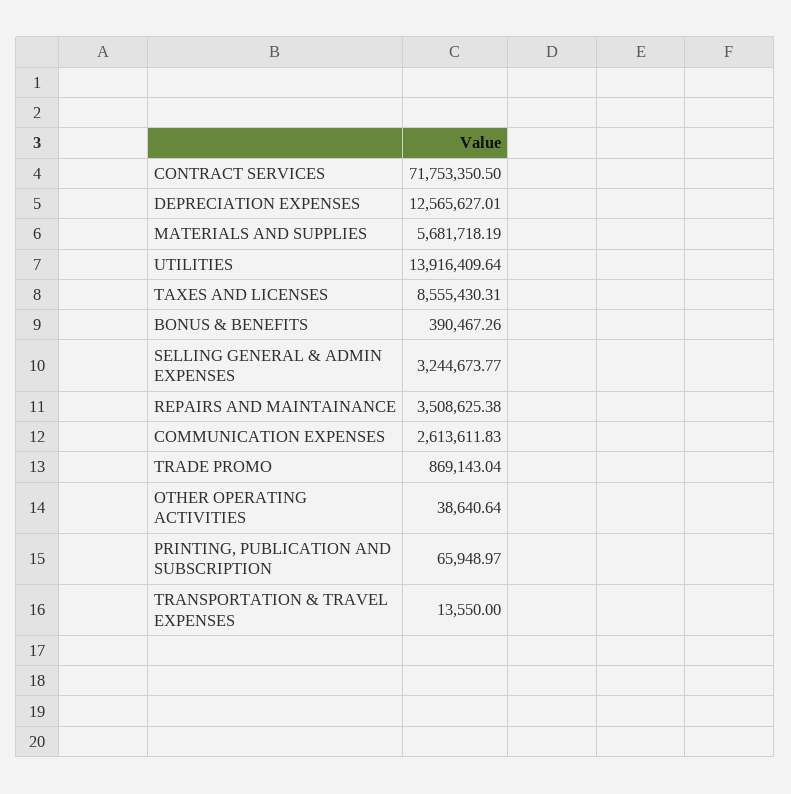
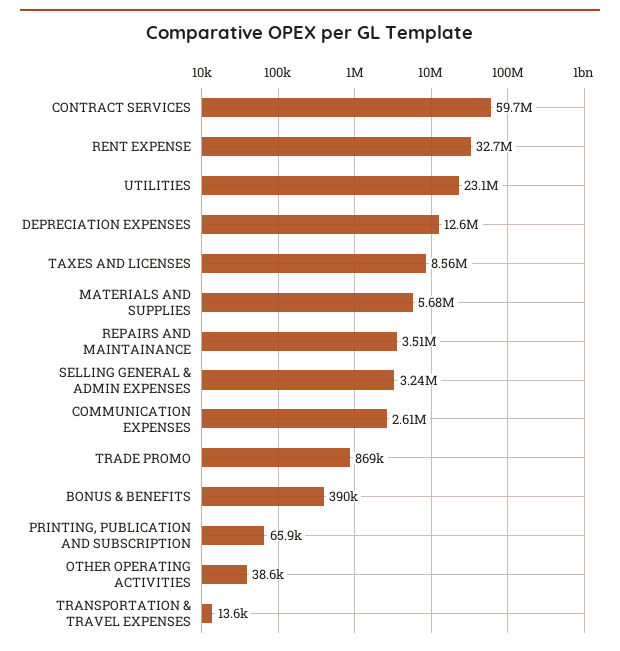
  {
-   "CONTRACT SERVICES": 71753350.5,
+   "CONTRACT SERVICES": 59700000,
    "DEPRECIATION EXPENSES": 12565627.01,
    "MATERIALS AND SUPPLIES": 5681718.19,
-   "UTILITIES": 13916409.64,
+   "UTILITIES": 23100000,
    "TAXES AND LICENSES": 8555430.31,
    "BONUS & BENEFITS": 390467.26,
    "SELLING GENERAL & ADMIN EXPENSES": 3244673.77,
    "REPAIRS AND MAINTAINANCE": 3508625.38,
    "COMMUNICATION EXPENSES": 2613611.83,
    "TRADE PROMO": 869143.04,
    "OTHER OPERATING ACTIVITIES": 38640.64,
    "PRINTING, PUBLICATION AND SUBSCRIPTION": 65948.97,
-   "TRANSPORTATION & TRAVEL EXPENSES": 13550
+   "TRANSPORTATION & TRAVEL EXPENSES": 13550,
+   "RENT EXPENSE": 32700000
  }

